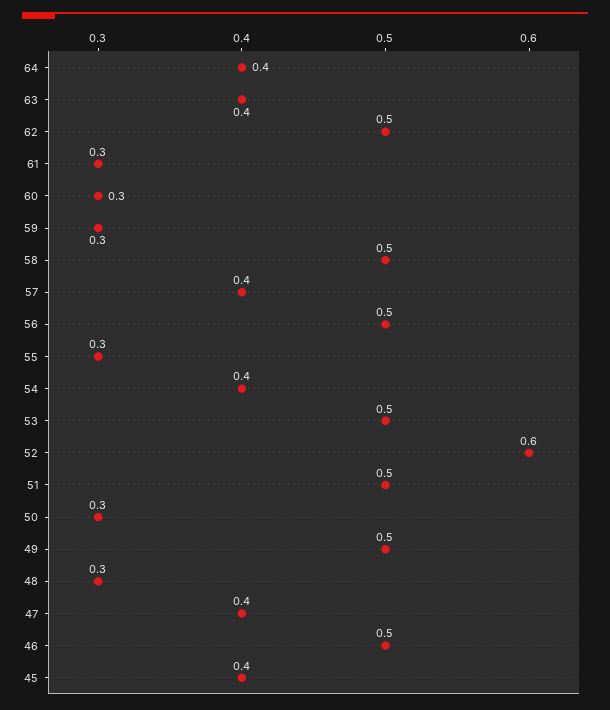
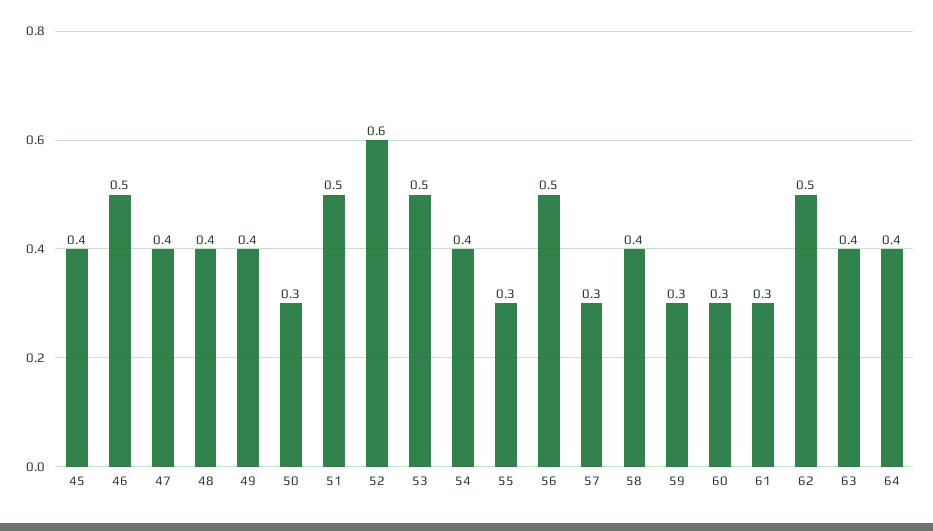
  {
    "64": 0.4,
    "63": 0.4,
    "62": 0.5,
    "61": 0.3,
    "60": 0.3,
    "59": 0.3,
-   "58": 0.5,
+   "58": 0.4,
-   "57": 0.4,
+   "57": 0.3,
    "56": 0.5,
    "55": 0.3,
    "54": 0.4,
    "53": 0.5,
    "52": 0.6,
    "51": 0.5,
    "50": 0.3,
-   "49": 0.5,
+   "49": 0.4,
-   "48": 0.3,
+   "48": 0.4,
    "47": 0.4,
    "46": 0.5,
    "45": 0.4
  }

